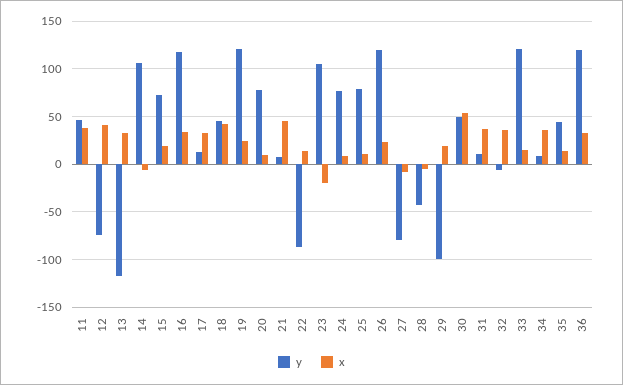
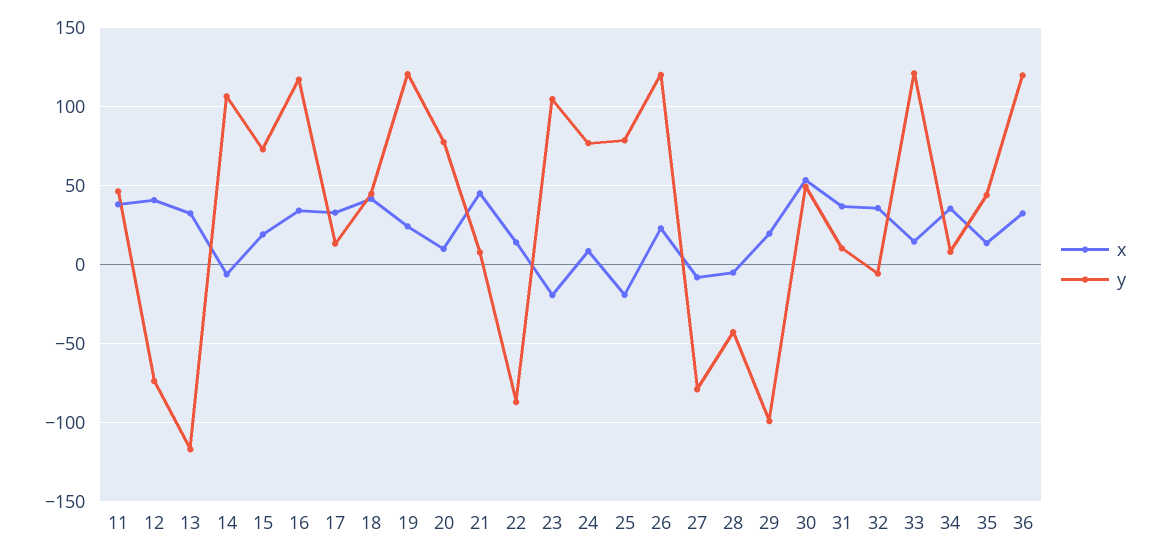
  {
    "y": {
      "11": 45,
      "12": -75,
      "13": -115,
      "14": 105,
      "15": 75,
      "16": 115,
      "17": 15,
      "18": 45,
      "19": 120,
      "20": 80,
      "21": 10,
      "22": -85,
      "23": 105,
      "24": 75,
      "25": 80,
      "26": 120,
      "27": -80,
      "28": -45,
      "29": -100,
      "30": 50,
      "31": 10,
      "32": -5,
      "33": 120,
      "34": 10,
      "35": 45,
      "36": 120
    },
    "x": {
      "11": 40,
      "12": 40,
      "13": 35,
      "14": -5,
      "15": 20,
      "16": 35,
      "17": 35,
      "18": 40,
      "19": 25,
      "20": 10,
      "21": 45,
      "22": 15,
      "23": -20,
      "24": 10,
-     "25": 10,
+     "25": -20,
      "26": 25,
      "27": -10,
      "28": -5,
      "29": 20,
      "30": 55,
      "31": 35,
      "32": 35,
      "33": 15,
      "34": 35,
      "35": 15,
      "36": 30
    }
  }

